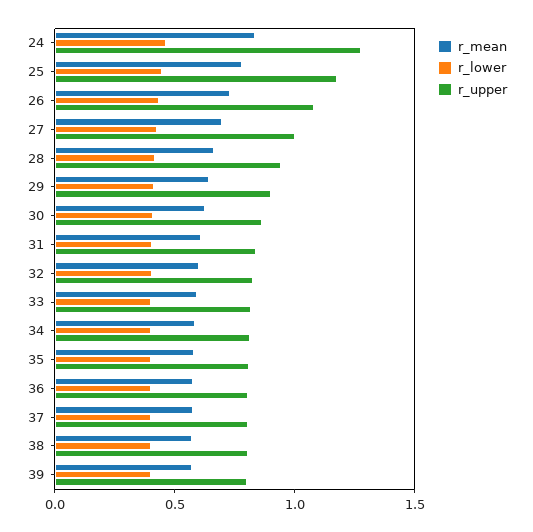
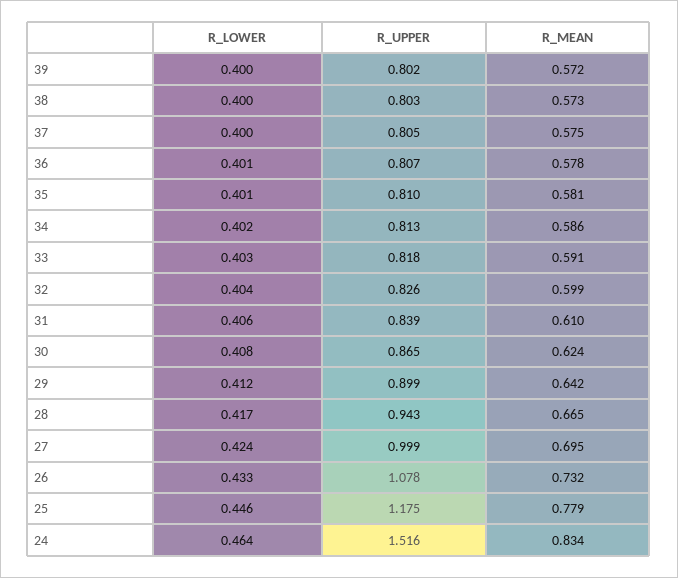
  {
    "r_mean": {
      "24": 0.834,
      "25": 0.779,
      "26": 0.732,
      "27": 0.695,
      "28": 0.665,
      "29": 0.642,
      "30": 0.624,
      "31": 0.61,
      "32": 0.599,
      "33": 0.591,
      "34": 0.586,
      "35": 0.581,
      "36": 0.578,
      "37": 0.575,
      "38": 0.573,
      "39": 0.572
    },
    "r_lower": {
      "24": 0.464,
      "25": 0.446,
      "26": 0.433,
      "27": 0.424,
      "28": 0.417,
      "29": 0.412,
      "30": 0.408,
      "31": 0.406,
      "32": 0.404,
      "33": 0.403,
      "34": 0.402,
      "35": 0.401,
      "36": 0.401,
      "37": 0.4,
      "38": 0.4,
      "39": 0.4
    },
    "r_upper": {
-     "24": 1.3,
+     "24": 1.516,
      "25": 1.175,
      "26": 1.078,
      "27": 0.999,
      "28": 0.943,
      "29": 0.899,
      "30": 0.865,
      "31": 0.839,
      "32": 0.826,
      "33": 0.818,
      "34": 0.813,
      "35": 0.81,
      "36": 0.807,
      "37": 0.805,
      "38": 0.803,
      "39": 0.802
    }
  }

